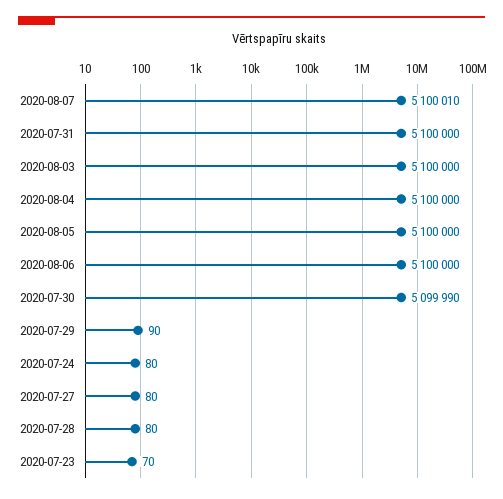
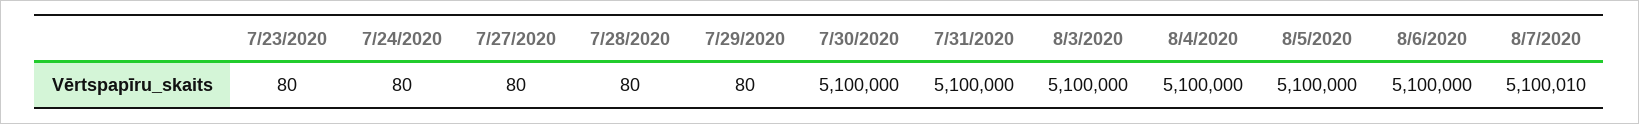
  {
    "2020-08-07": 5100010,
    "2020-07-31": 5100000,
    "2020-08-03": 5100000,
    "2020-08-04": 5100000,
    "2020-08-05": 5100000,
    "2020-08-06": 5100000,
-   "2020-07-30": 5099990,
+   "2020-07-30": 5100000,
-   "2020-07-29": 90,
+   "2020-07-29": 80,
    "2020-07-24": 80,
    "2020-07-27": 80,
    "2020-07-28": 80,
-   "2020-07-23": 70
+   "2020-07-23": 80
  }

